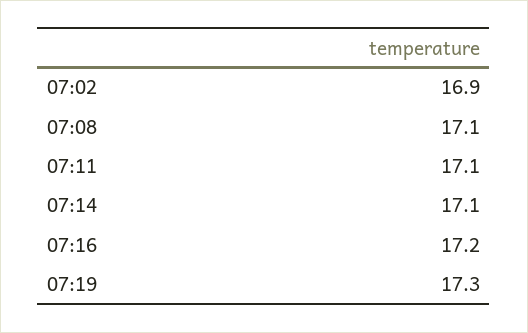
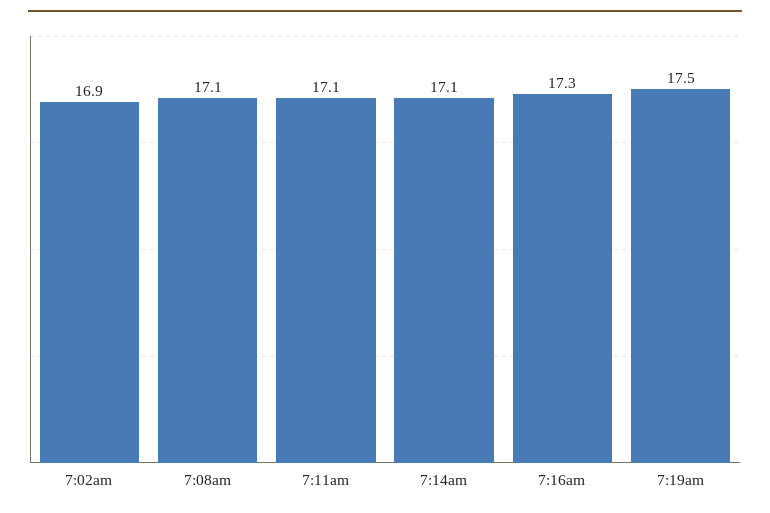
  {
    "07:02": 16.9,
    "07:08": 17.1,
    "07:11": 17.1,
    "07:14": 17.1,
-   "07:16": 17.2,
+   "07:16": 17.3,
-   "07:19": 17.3
+   "07:19": 17.5
  }

